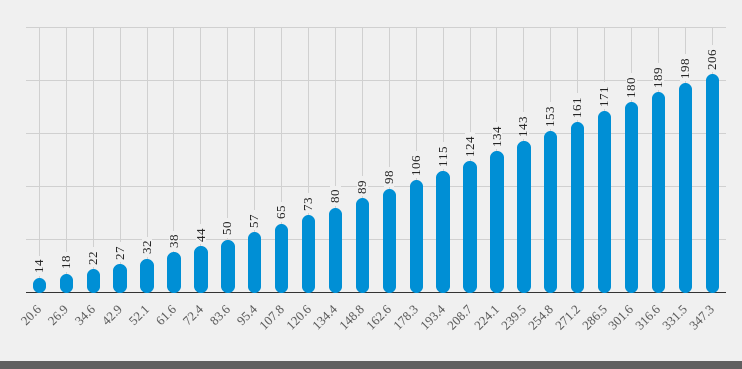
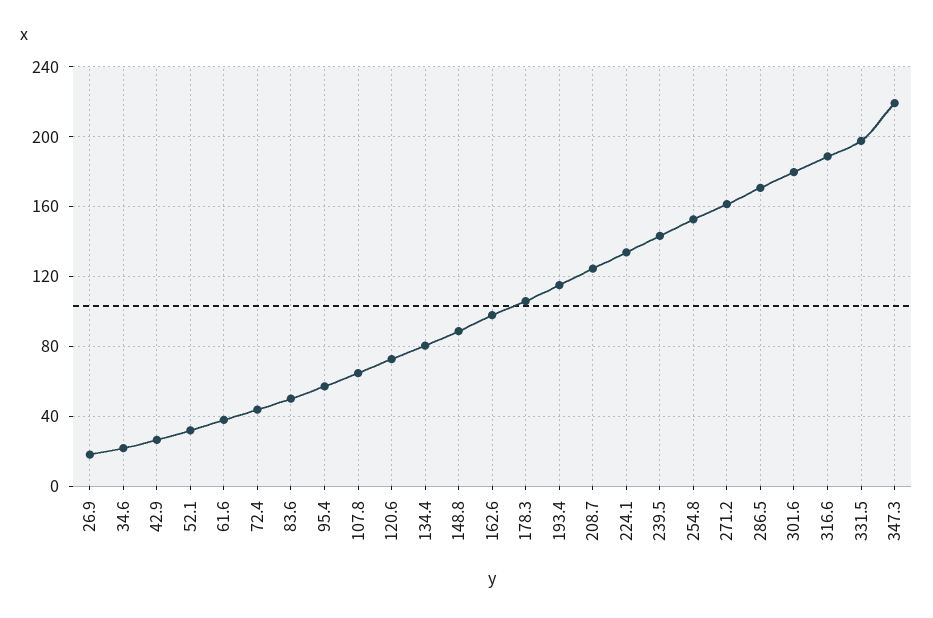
  {
-   "20.6": 14,
    "26.9": 18,
    "34.6": 22,
    "42.9": 27,
    "52.1": 32,
    "61.6": 38,
    "72.4": 44,
    "83.6": 50,
    "95.4": 57,
    "107.8": 65,
    "120.6": 73,
    "134.4": 80,
    "148.8": 89,
    "162.6": 98,
    "178.3": 106,
    "193.4": 115,
    "208.7": 124,
    "224.1": 134,
    "239.5": 143,
    "254.8": 153,
    "271.2": 161,
    "286.5": 171,
    "301.6": 180,
    "316.6": 189,
    "331.5": 198,
-   "347.3": 206
+   "347.3": 220
  }

